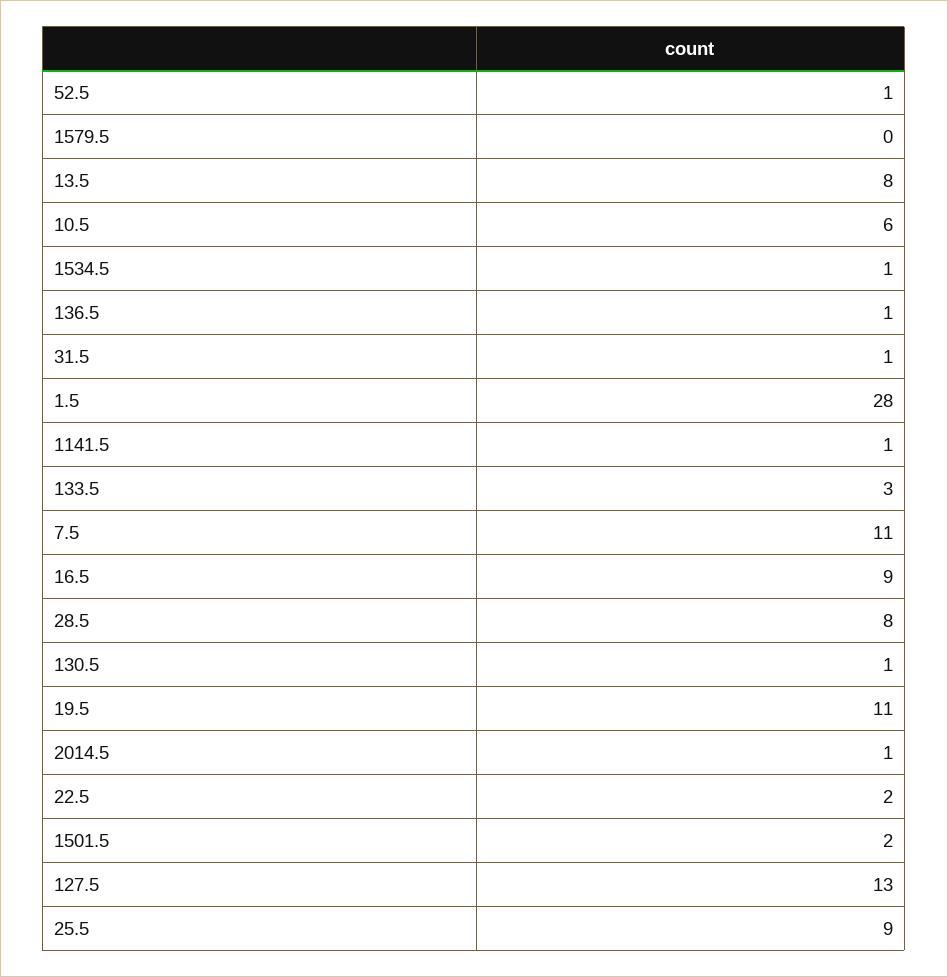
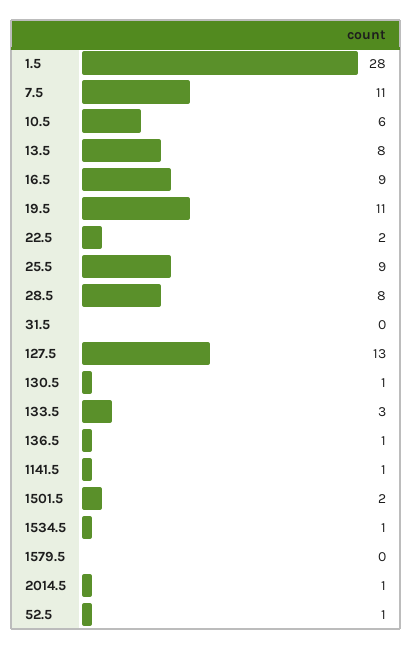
  {
    "52.5": 1,
    "1579.5": 0,
    "13.5": 8,
    "10.5": 6,
    "1534.5": 1,
    "136.5": 1,
-   "31.5": 1,
+   "31.5": 0,
    "1.5": 28,
    "1141.5": 1,
    "133.5": 3,
    "7.5": 11,
    "16.5": 9,
    "28.5": 8,
    "130.5": 1,
    "19.5": 11,
    "2014.5": 1,
    "22.5": 2,
    "1501.5": 2,
    "127.5": 13,
    "25.5": 9
  }

